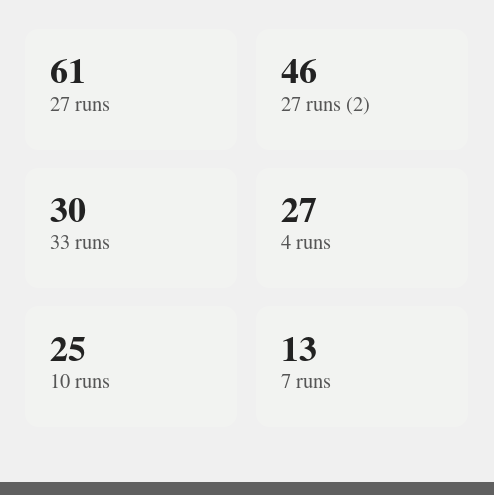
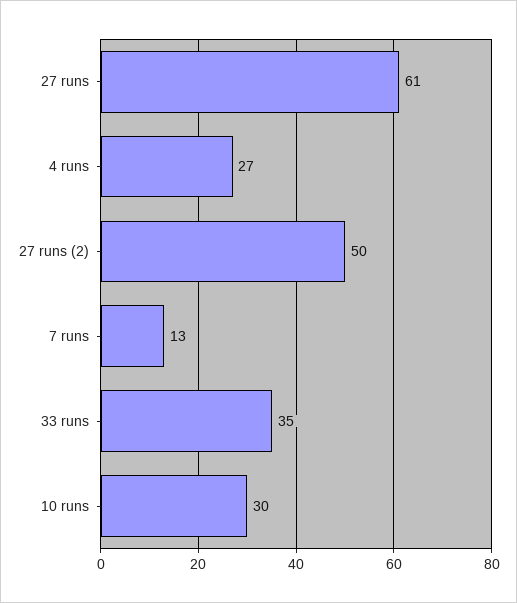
  {
    "27 runs": 61,
-   "27 runs (2)": 46,
+   "27 runs (2)": 50,
-   "33 runs": 30,
+   "33 runs": 35,
    "4 runs": 27,
-   "10 runs": 25,
+   "10 runs": 30,
    "7 runs": 13
  }

